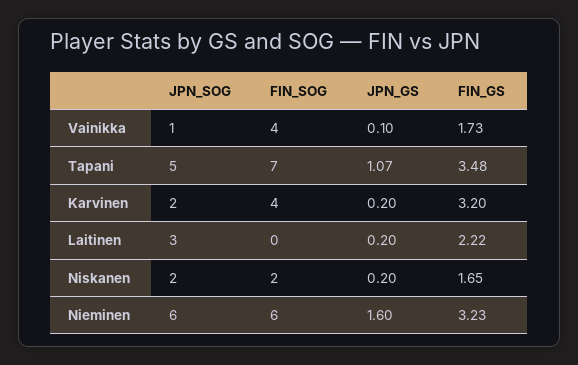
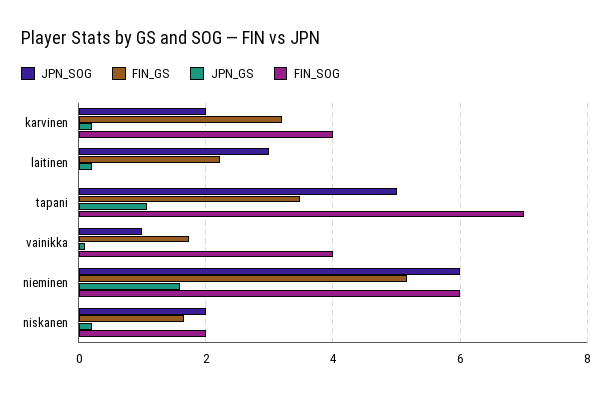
  {
    "JPN_SOG": {
      "Vainikka": 1,
      "Tapani": 5,
      "Karvinen": 2,
      "Laitinen": 3,
      "Niskanen": 2,
      "Nieminen": 6
    },
    "FIN_SOG": {
      "Vainikka": 4,
      "Tapani": 7,
      "Karvinen": 4,
      "Laitinen": 0,
      "Niskanen": 2,
      "Nieminen": 6
    },
    "JPN_GS": {
      "Vainikka": 0.1,
      "Tapani": 1.07,
      "Karvinen": 0.2,
      "Laitinen": 0.2,
      "Niskanen": 0.2,
      "Nieminen": 1.6
    },
    "FIN_GS": {
      "Vainikka": 1.73,
      "Tapani": 3.48,
      "Karvinen": 3.2,
      "Laitinen": 2.22,
      "Niskanen": 1.65,
-     "Nieminen": 3.23
+     "Nieminen": 5.2
    }
  }

